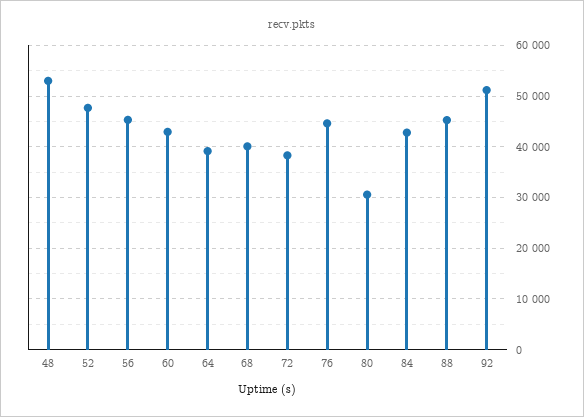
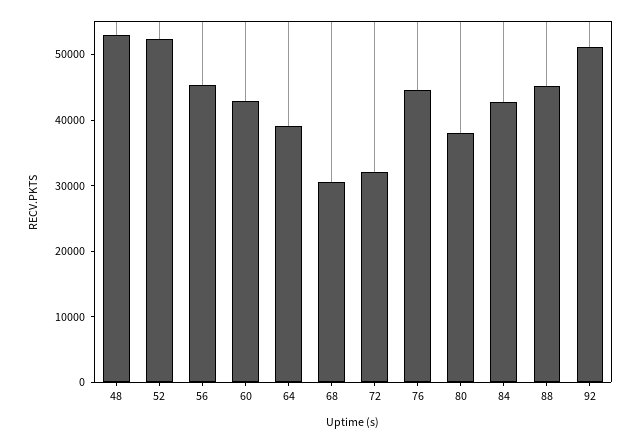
  {
    "48": 52000,
-   "52": 48000,
+   "52": 52000,
    "56": 46000,
    "60": 42000,
    "64": 40000,
-   "68": 40000,
+   "68": 30000,
-   "72": 38000,
+   "72": 32000,
    "76": 44000,
-   "80": 30000,
+   "80": 38000,
    "84": 42000,
    "88": 46000,
    "92": 52000
  }

